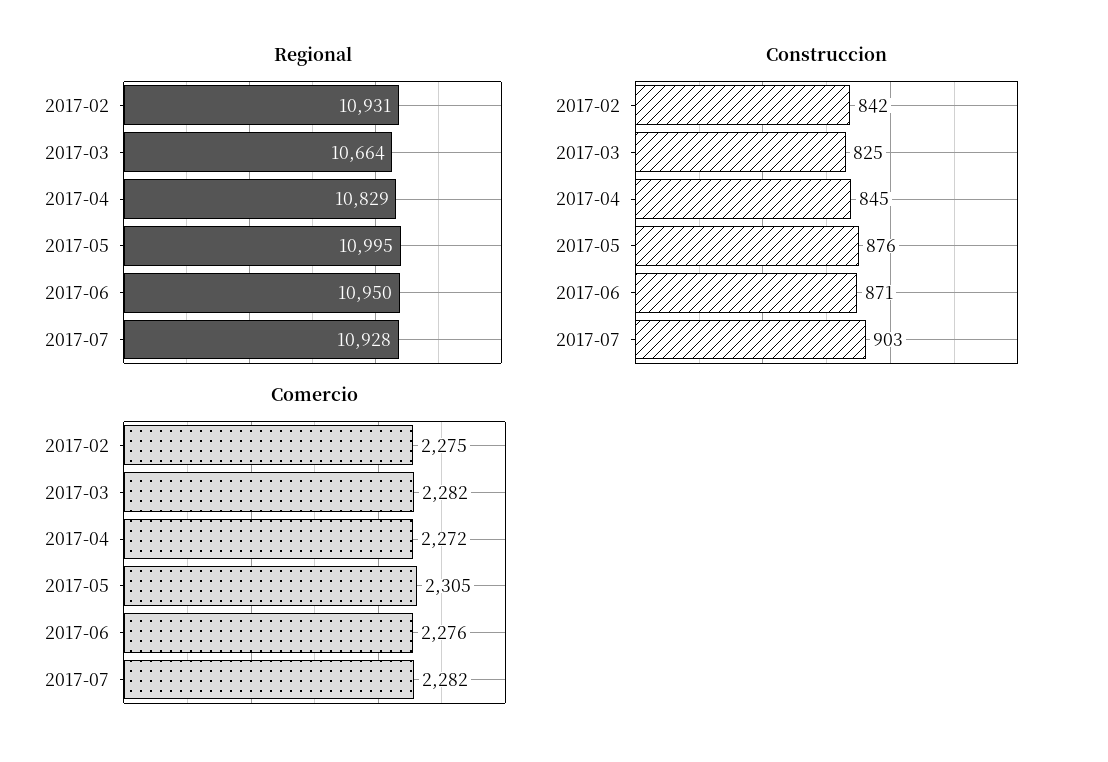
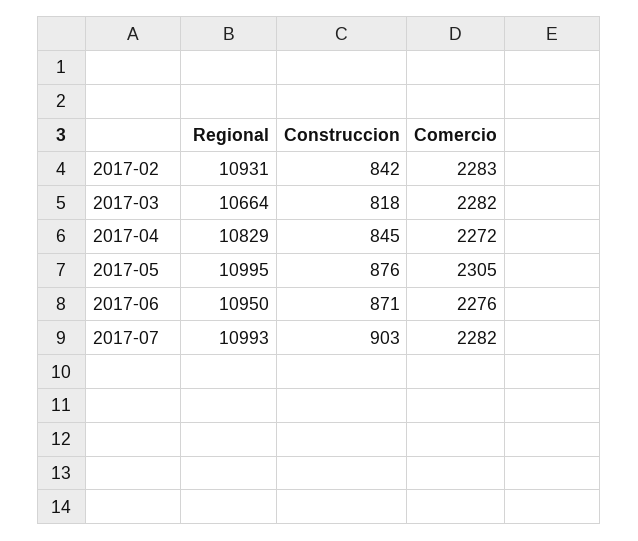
  {
    "Regional": {
      "2017-02": 10931,
      "2017-03": 10664,
      "2017-04": 10829,
      "2017-05": 10995,
      "2017-06": 10950,
-     "2017-07": 10928
+     "2017-07": 10993
    },
    "Construccion": {
      "2017-02": 842,
-     "2017-03": 825,
+     "2017-03": 818,
      "2017-04": 845,
      "2017-05": 876,
      "2017-06": 871,
      "2017-07": 903
    },
    "Comercio": {
-     "2017-02": 2275,
+     "2017-02": 2283,
      "2017-03": 2282,
      "2017-04": 2272,
      "2017-05": 2305,
      "2017-06": 2276,
      "2017-07": 2282
    }
  }

